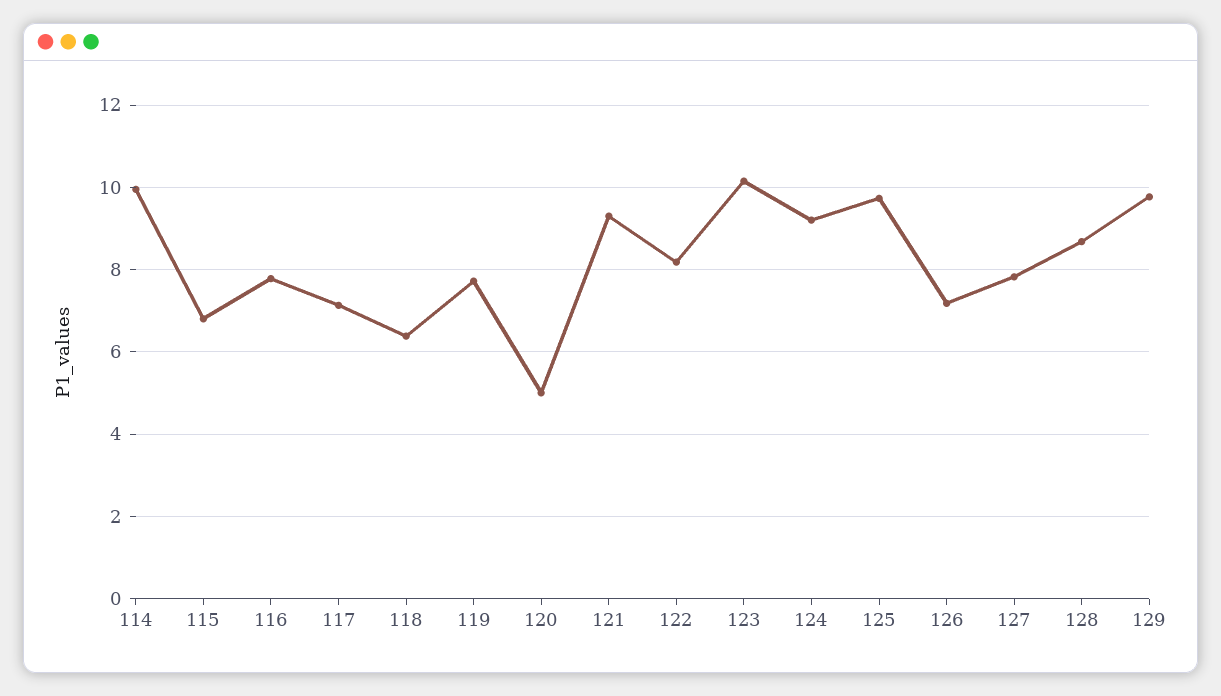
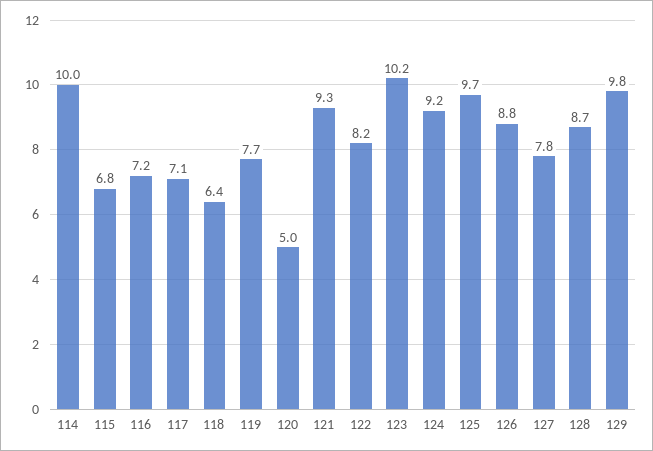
  {
    "114": 10,
    "115": 6.8,
-   "116": 7.8,
+   "116": 7.2,
    "117": 7.1,
    "118": 6.4,
    "119": 7.7,
    "120": 5,
    "121": 9.3,
    "122": 8.2,
    "123": 10.2,
    "124": 9.2,
    "125": 9.7,
-   "126": 7.2,
+   "126": 8.8,
    "127": 7.8,
    "128": 8.7,
    "129": 9.8
  }

